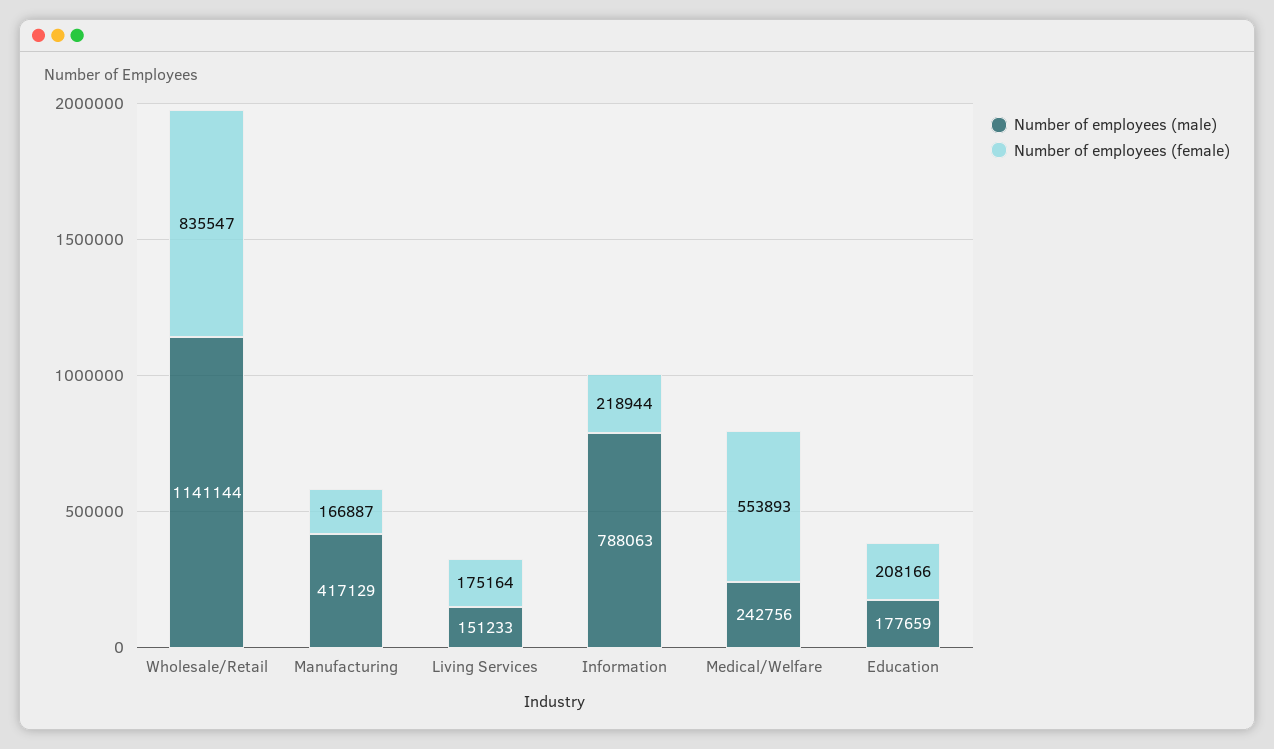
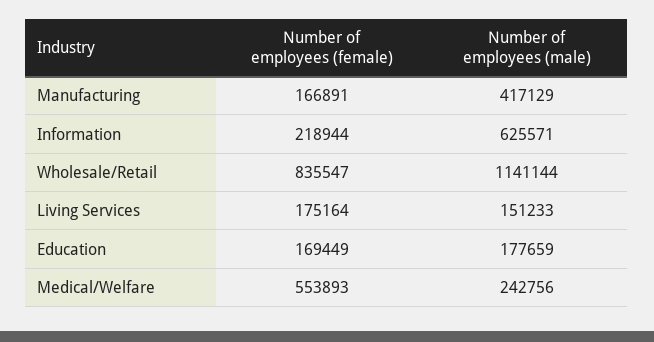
  {
    "Number of employees (male)": {
      "Wholesale/Retail": 1141144,
      "Manufacturing": 417129,
      "Living Services": 151233,
-     "Information": 788063,
+     "Information": 625571,
      "Medical/Welfare": 242756,
      "Education": 177659
    },
    "Number of employees (female)": {
      "Wholesale/Retail": 835547,
-     "Manufacturing": 166887,
+     "Manufacturing": 166891,
      "Living Services": 175164,
      "Information": 218944,
      "Medical/Welfare": 553893,
-     "Education": 208166
+     "Education": 169449
    }
  }

